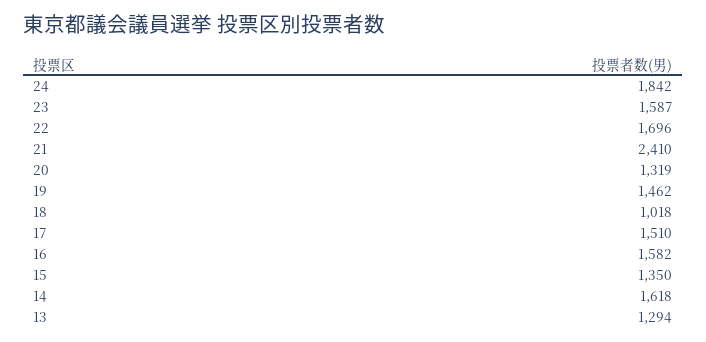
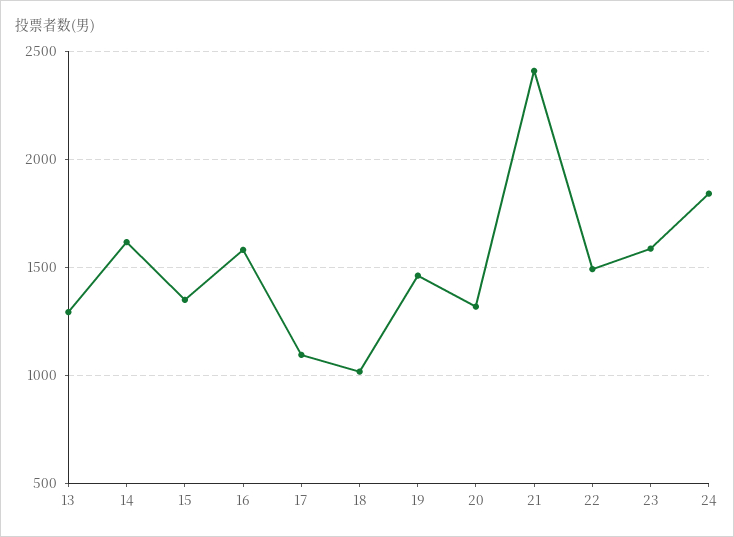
  {
    "24": 1842,
    "23": 1587,
-   "22": 1696,
+   "22": 1500,
    "21": 2410,
    "20": 1319,
    "19": 1462,
    "18": 1018,
-   "17": 1510,
+   "17": 1100,
    "16": 1582,
    "15": 1350,
    "14": 1618,
    "13": 1294
  }

